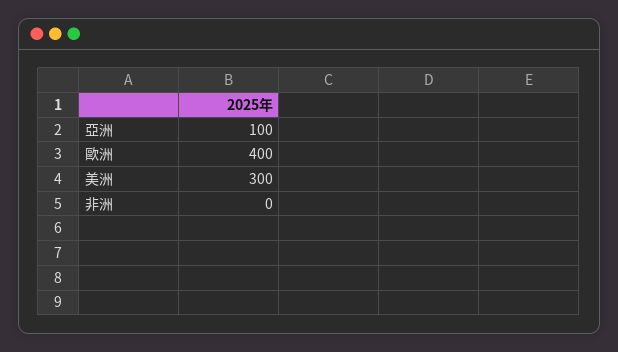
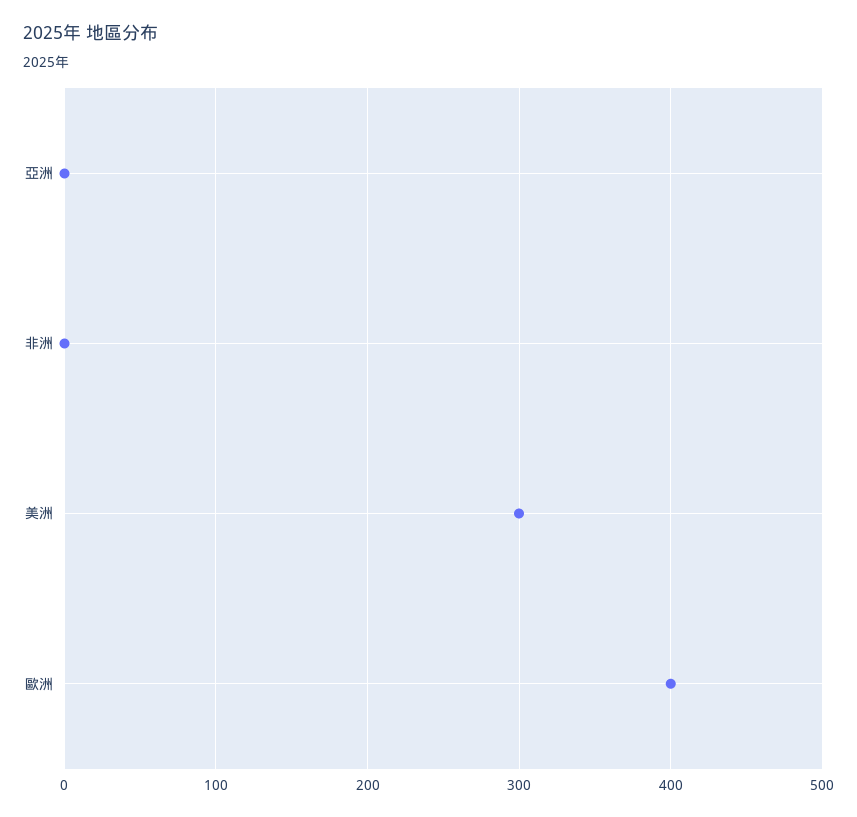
  {
-   "亞洲": 100,
+   "亞洲": 0,
    "歐洲": 400,
    "美洲": 300,
    "非洲": 0
  }

